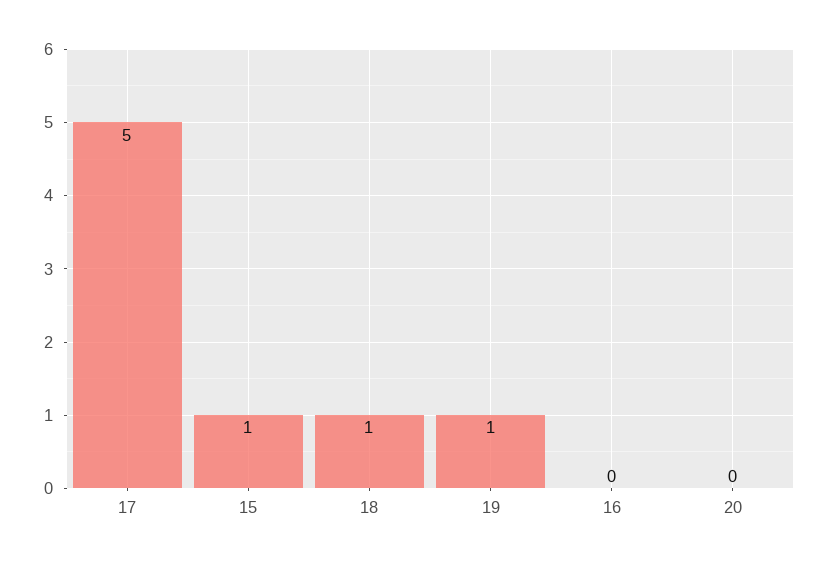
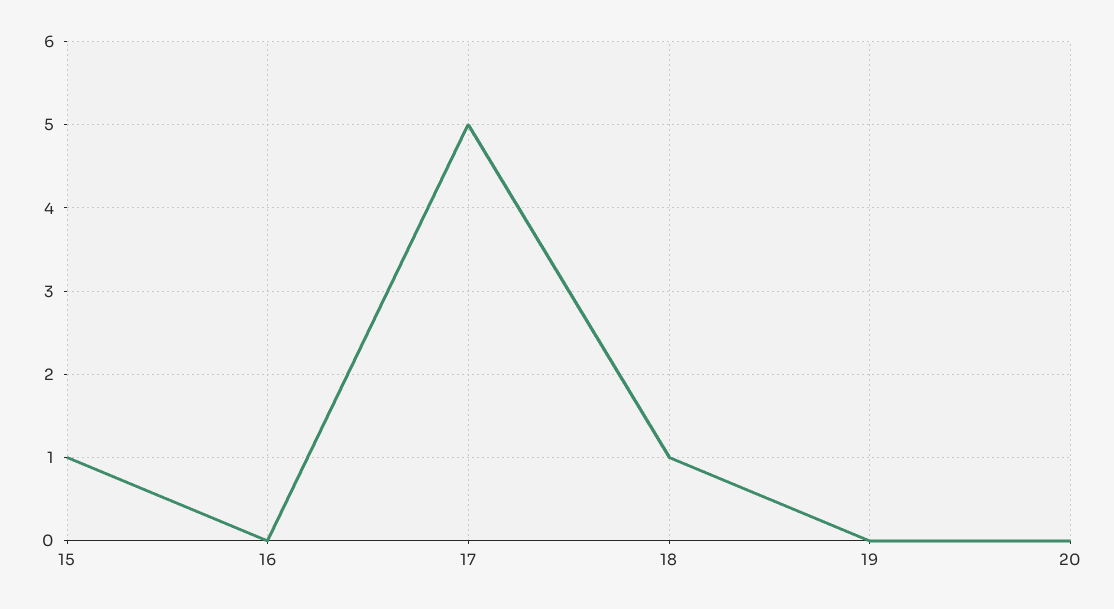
  {
    "17": 5,
    "15": 1,
    "18": 1,
-   "19": 1,
+   "19": 0,
    "16": 0,
    "20": 0
  }

